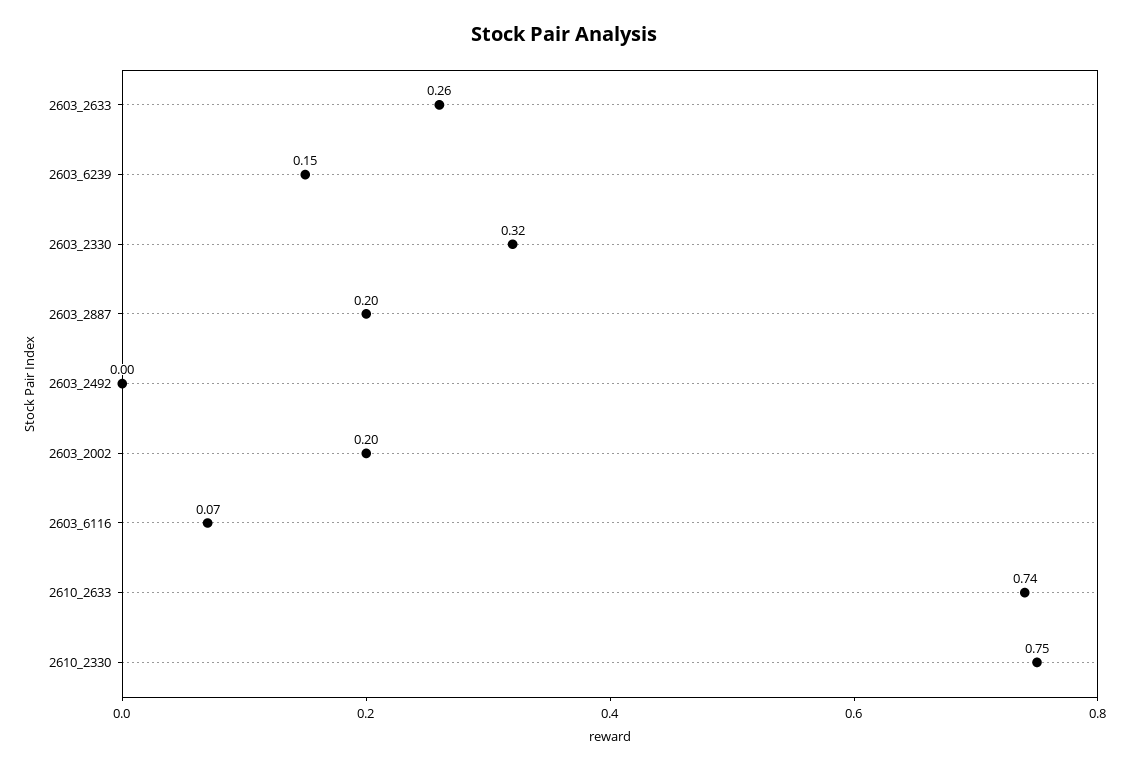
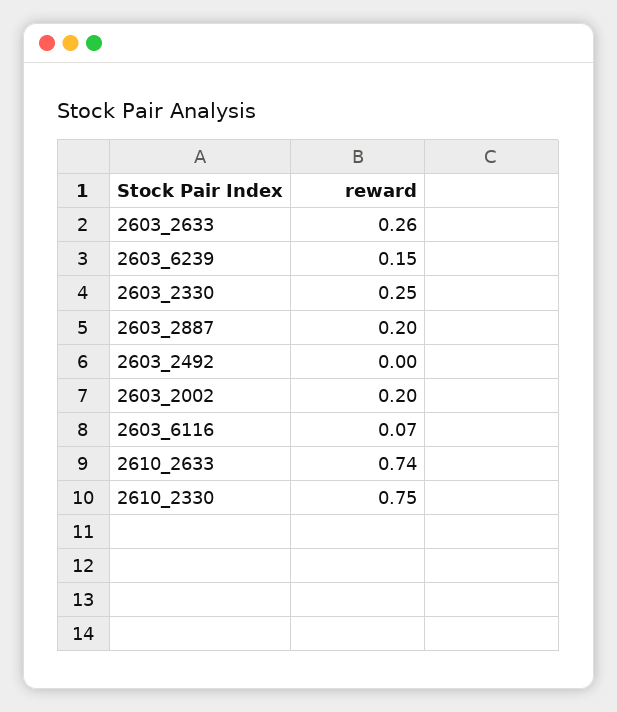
  {
    "2603_2633": 0.26,
    "2603_6239": 0.15,
-   "2603_2330": 0.32,
+   "2603_2330": 0.25,
    "2603_2887": 0.2,
    "2603_2492": 0,
    "2603_2002": 0.2,
    "2603_6116": 0.07,
    "2610_2633": 0.74,
    "2610_2330": 0.75
  }

